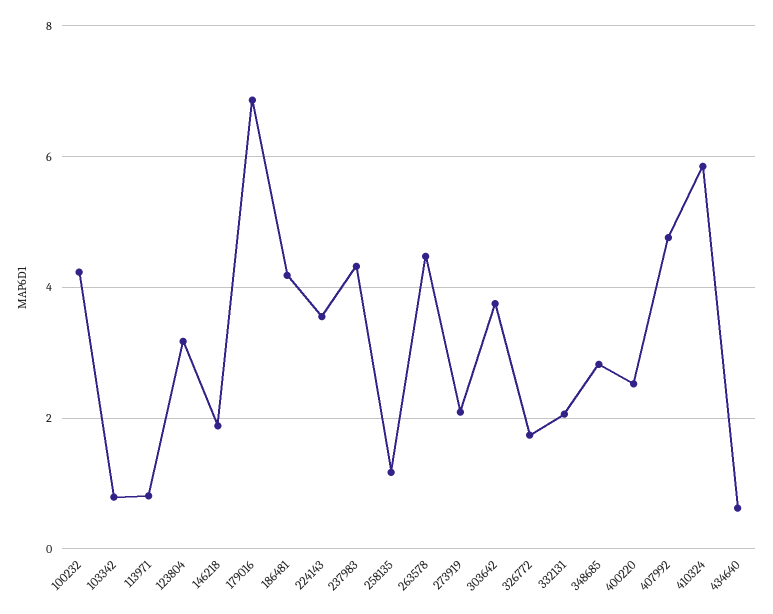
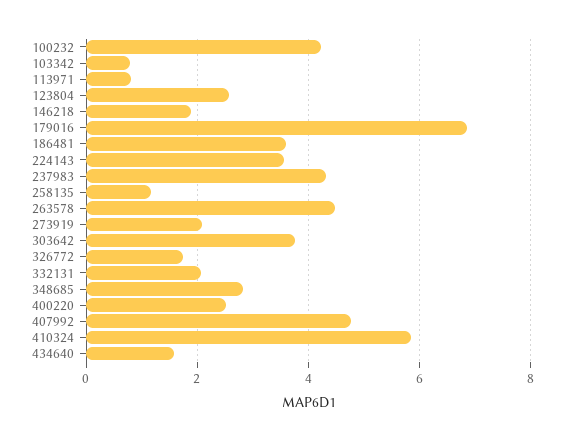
  {
    "100232": 4.2,
    "103342": 0.8,
    "113971": 0.8,
-   "123804": 3.2,
+   "123804": 2.6,
    "146218": 1.8,
    "179016": 6.8,
-   "186481": 4.2,
+   "186481": 3.6,
    "224143": 3.6,
    "237983": 4.4,
    "258135": 1.2,
    "263578": 4.4,
    "273919": 2,
    "303642": 3.8,
    "326772": 1.8,
    "332131": 2,
    "348685": 2.8,
    "400220": 2.6,
    "407992": 4.8,
    "410324": 5.8,
-   "434640": 0.6
+   "434640": 1.6
  }

